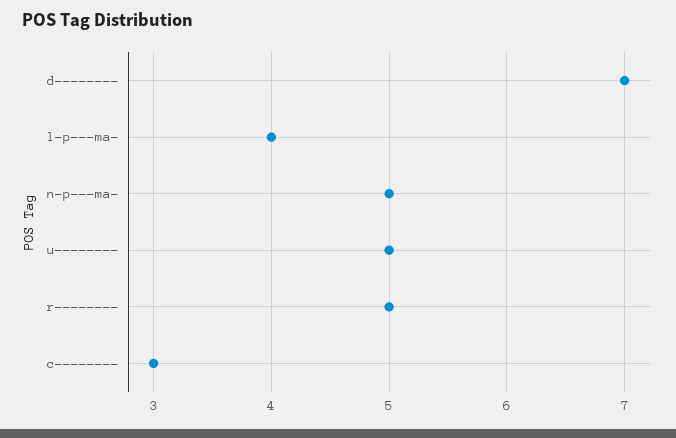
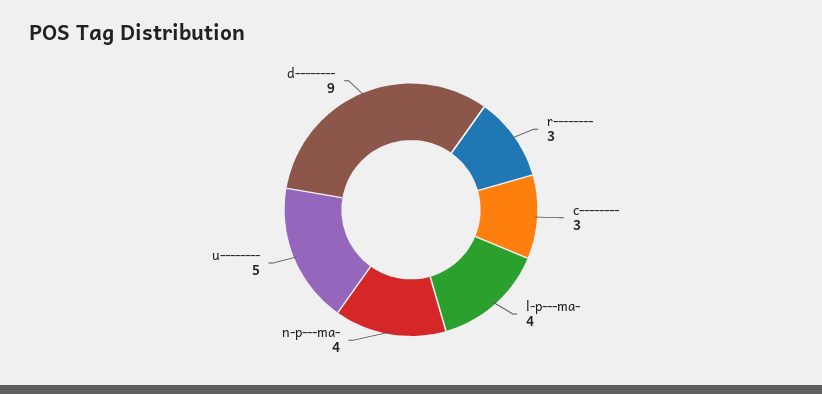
  {
-   "d--------": 7,
+   "d--------": 9,
    "l-p---ma-": 4,
-   "n-p---ma-": 5,
+   "n-p---ma-": 4,
    "u--------": 5,
-   "r--------": 5,
+   "r--------": 3,
    "c--------": 3
  }

